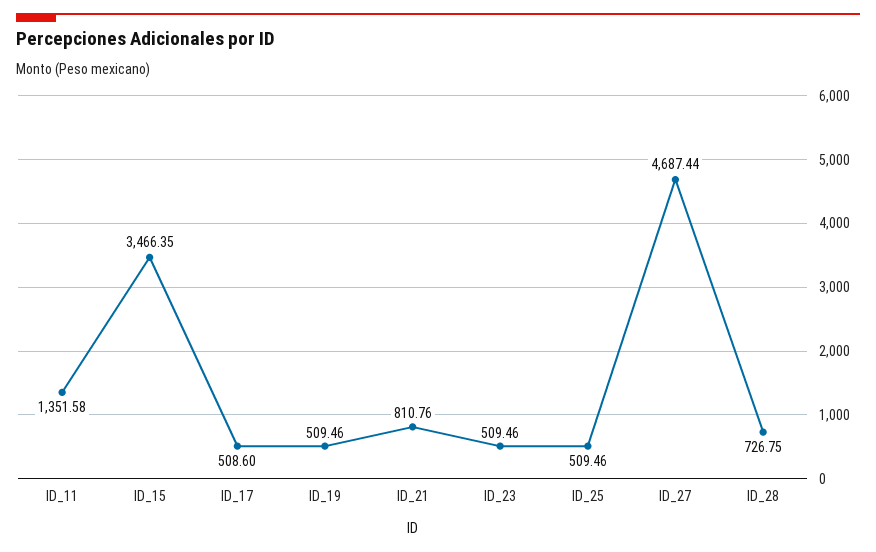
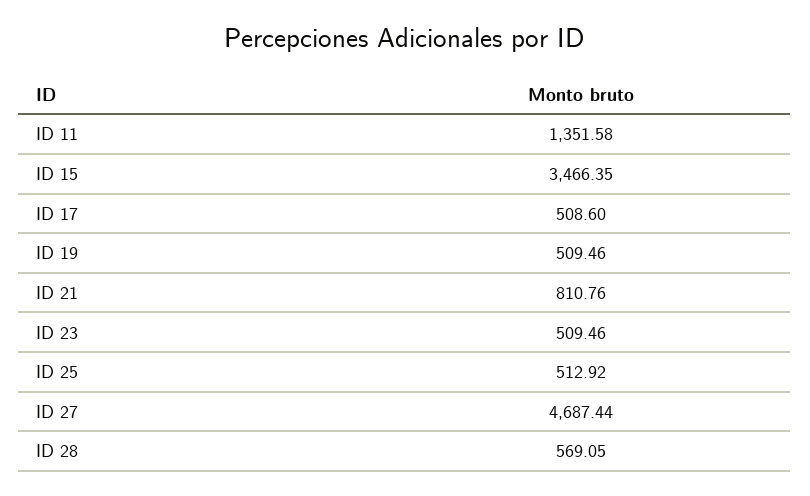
  {
    "ID_11": 1351.58,
    "ID_15": 3466.35,
    "ID_17": 508.6,
    "ID_19": 509.46,
    "ID_21": 810.76,
    "ID_23": 509.46,
-   "ID_25": 509.46,
+   "ID_25": 512.92,
    "ID_27": 4687.44,
-   "ID_28": 726.75
+   "ID_28": 569.05
  }

